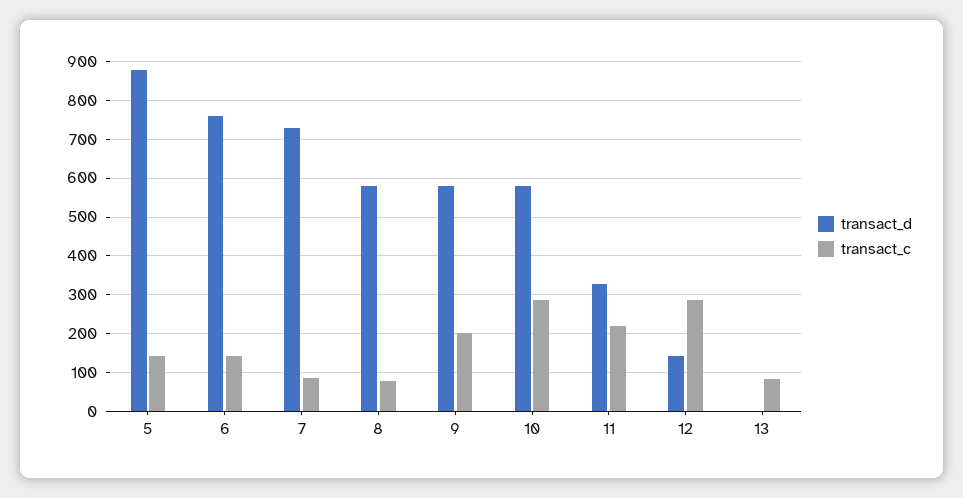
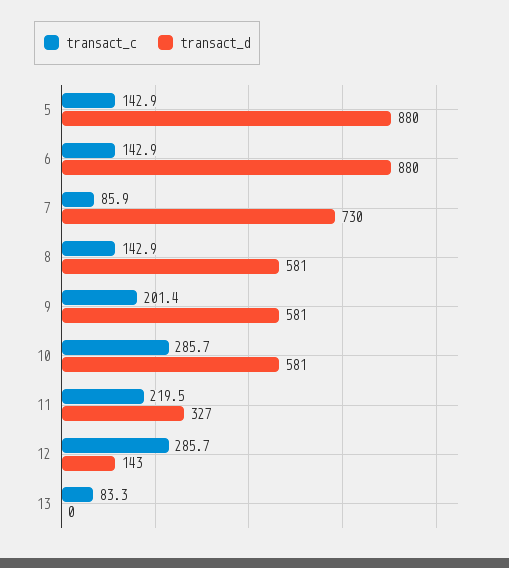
  {
    "transact_d": {
      "5": 880,
-     "6": 760,
+     "6": 880,
      "7": 730,
      "8": 581,
      "9": 581,
      "10": 581,
      "11": 327,
      "12": 143,
      "13": 0
    },
    "transact_c": {
      "5": 142.9,
      "6": 142.9,
      "7": 85.9,
-     "8": 80,
+     "8": 142.9,
      "9": 201.4,
      "10": 285.7,
      "11": 219.5,
      "12": 285.7,
      "13": 83.3
    }
  }

